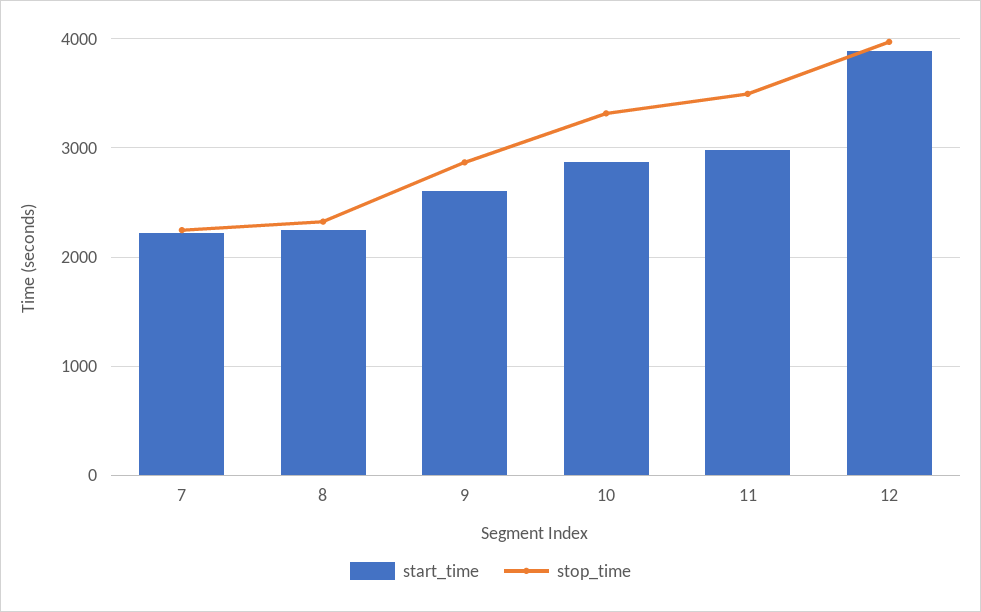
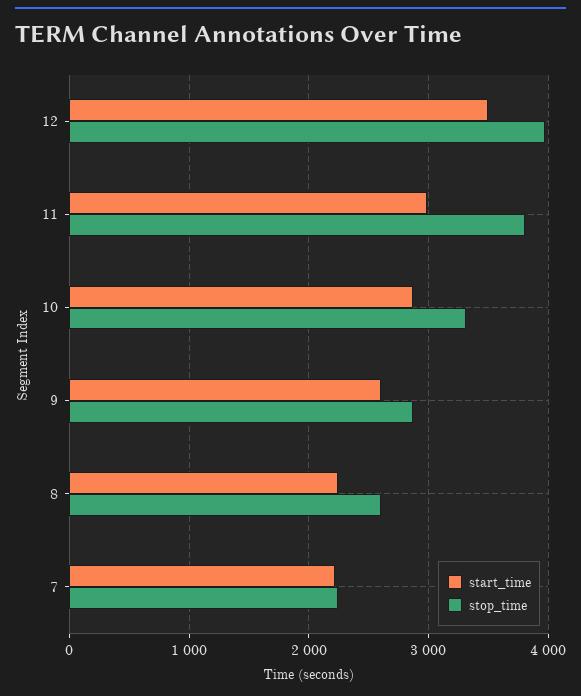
  {
    "start_time": {
      "7": 2200,
      "8": 2200,
      "9": 2600,
      "10": 2900,
      "11": 3000,
-     "12": 3900
+     "12": 3500
    },
    "stop_time": {
      "7": 2200,
-     "8": 2300,
+     "8": 2600,
      "9": 2900,
      "10": 3300,
-     "11": 3500,
+     "11": 3800,
      "12": 4000
    }
  }

